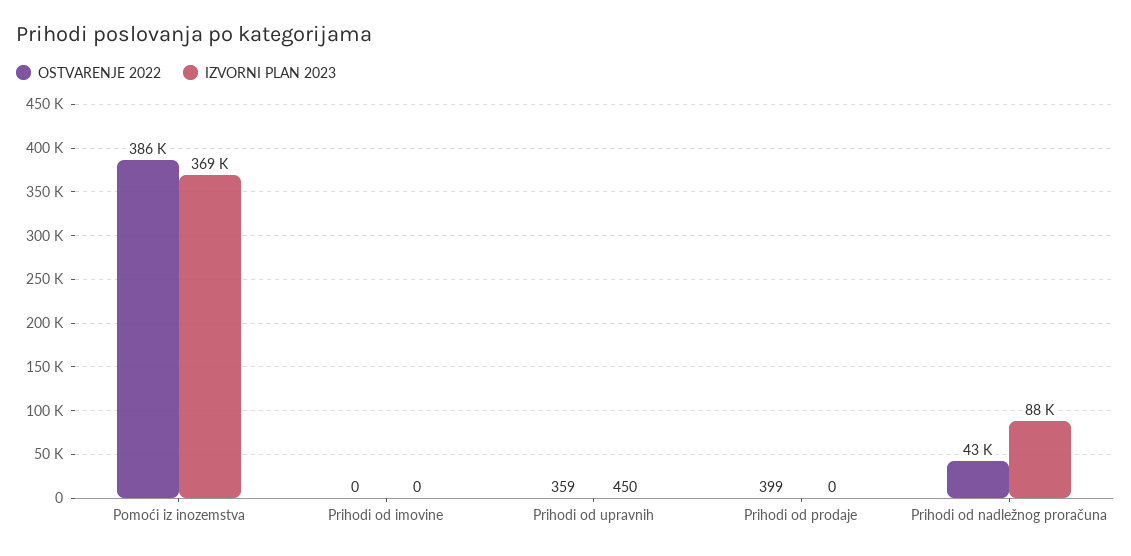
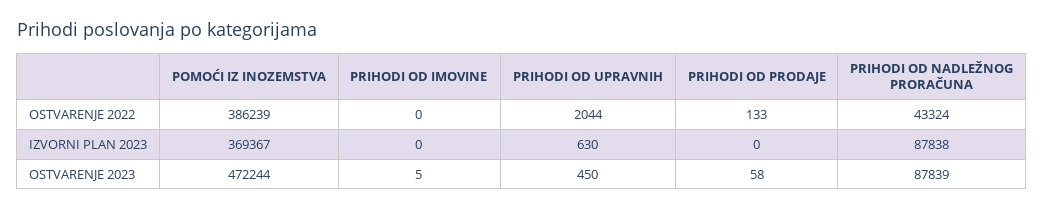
  {
    "OSTVARENJE 2022": {
      "Pomoći iz inozemstva": 386239,
      "Prihodi od imovine": 0,
-     "Prihodi od upravnih": 359,
+     "Prihodi od upravnih": 2044,
-     "Prihodi od prodaje": 399,
+     "Prihodi od prodaje": 133,
      "Prihodi od nadležnog proračuna": 43324
    },
    "IZVORNI PLAN 2023": {
      "Pomoći iz inozemstva": 369367,
      "Prihodi od imovine": 0,
-     "Prihodi od upravnih": 450,
+     "Prihodi od upravnih": 630,
      "Prihodi od prodaje": 0,
      "Prihodi od nadležnog proračuna": 87838
-   }
+   },
+   "OSTVARENJE 2023": {
+     "Pomoći iz inozemstva": 472244,
+     "Prihodi od imovine": 5,
+     "Prihodi od upravnih": 450,
+     "Prihodi od prodaje": 58,
+     "Prihodi od nadležnog proračuna": 87839
+   }
  }

